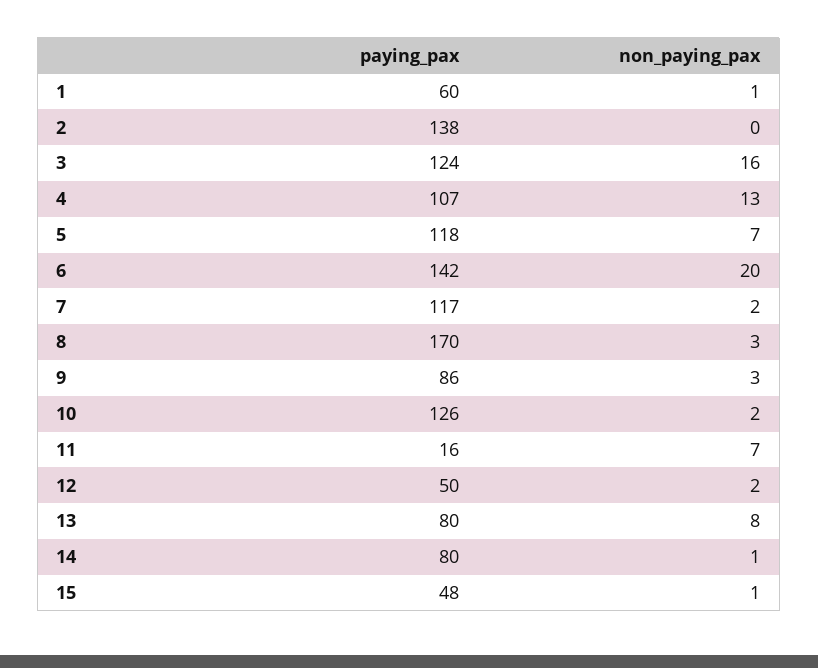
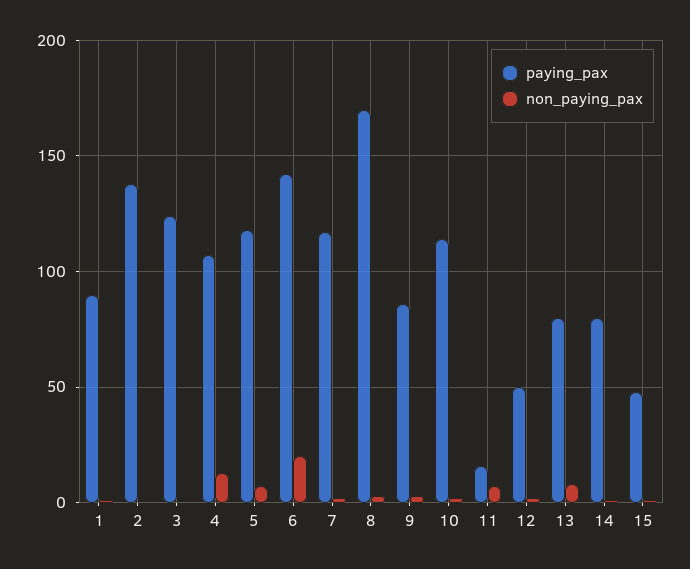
  {
    "paying_pax": {
-     "1": 60,
+     "1": 90,
      "2": 138,
      "3": 124,
      "4": 107,
      "5": 118,
      "6": 142,
      "7": 117,
      "8": 170,
      "9": 86,
-     "10": 126,
+     "10": 115,
      "11": 16,
      "12": 50,
      "13": 80,
      "14": 80,
      "15": 48
    },
    "non_paying_pax": {
      "1": 1,
      "2": 0,
-     "3": 16,
+     "3": 0,
      "4": 13,
      "5": 7,
      "6": 20,
      "7": 2,
      "8": 3,
      "9": 3,
      "10": 2,
      "11": 7,
      "12": 2,
      "13": 8,
      "14": 1,
      "15": 1
    }
  }

